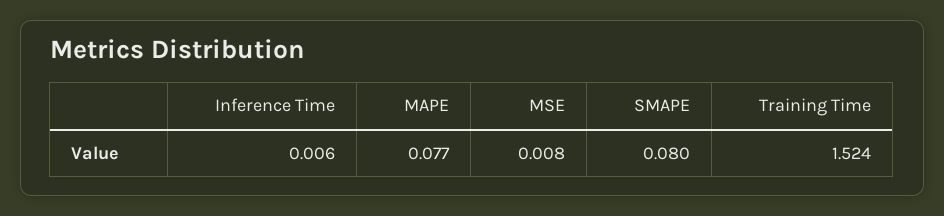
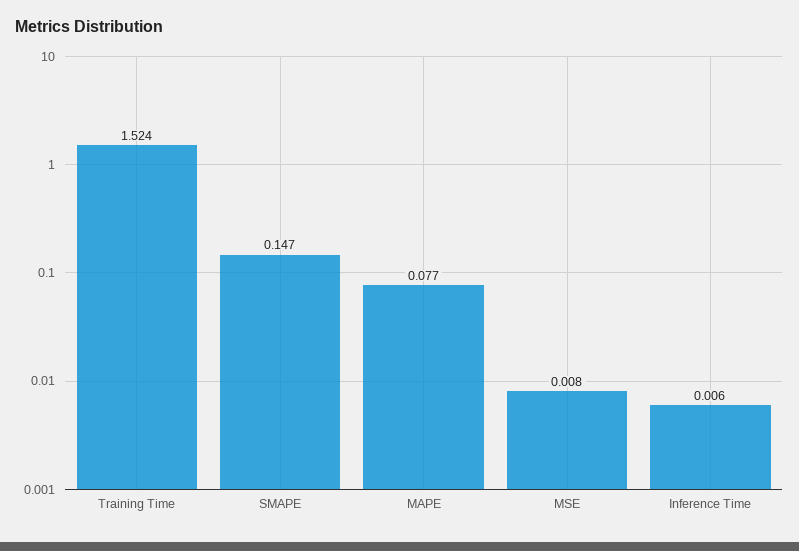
  {
    "Inference Time": 0.006,
    "MAPE": 0.077,
    "MSE": 0.008,
-   "SMAPE": 0.08,
+   "SMAPE": 0.147,
    "Training Time": 1.524
  }

